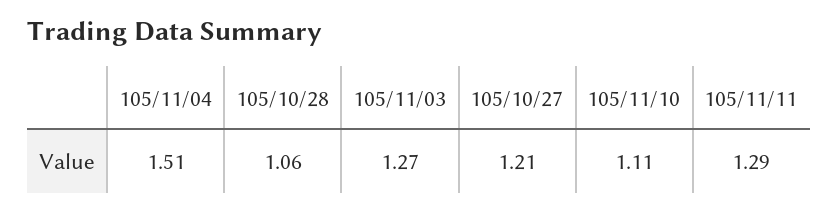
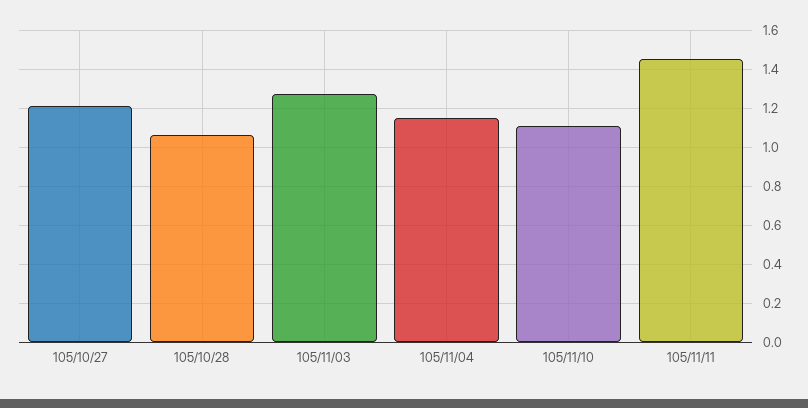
  {
-   "105/11/04": 1.51,
+   "105/11/04": 1.15,
    "105/10/28": 1.06,
    "105/11/03": 1.27,
    "105/10/27": 1.21,
    "105/11/10": 1.11,
-   "105/11/11": 1.29
+   "105/11/11": 1.45
  }

